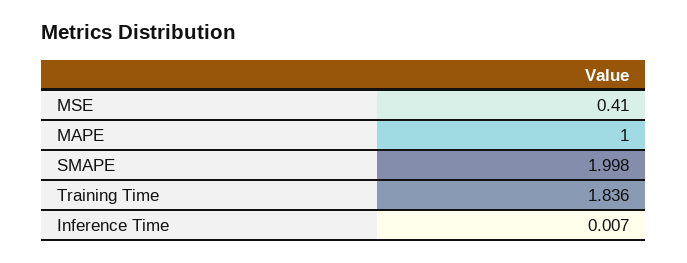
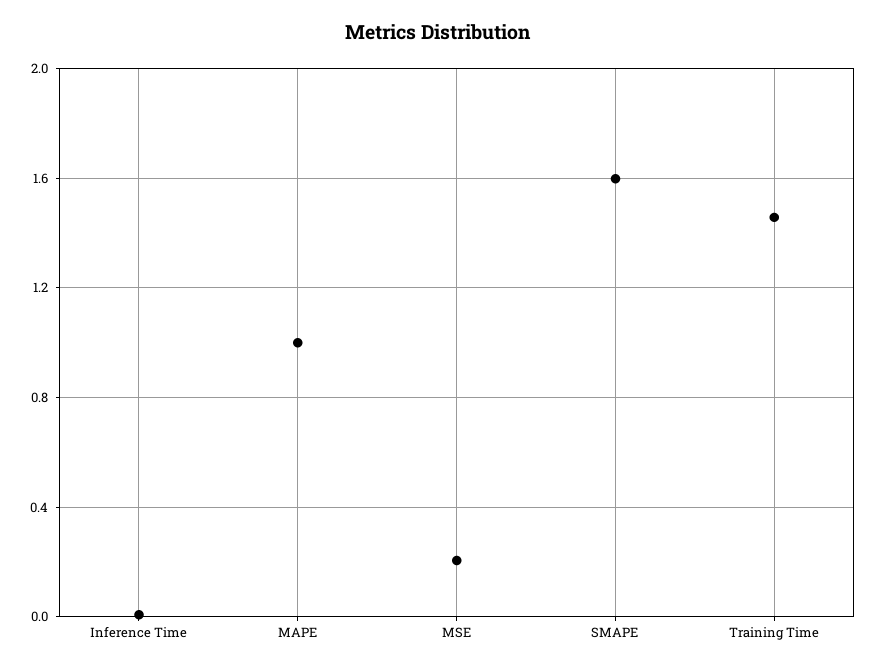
  {
-   "MSE": 0.41,
+   "MSE": 0.2,
    "MAPE": 1,
-   "SMAPE": 1.998,
+   "SMAPE": 1.6,
-   "Training Time": 1.836,
+   "Training Time": 1.45,
    "Inference Time": 0.007
  }

